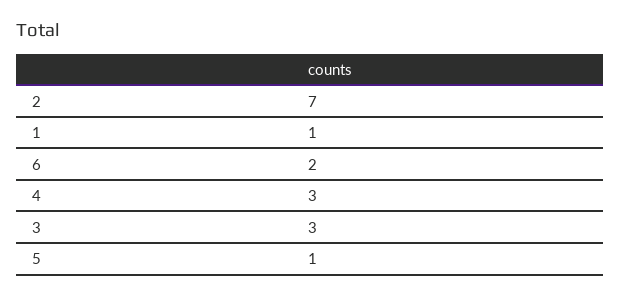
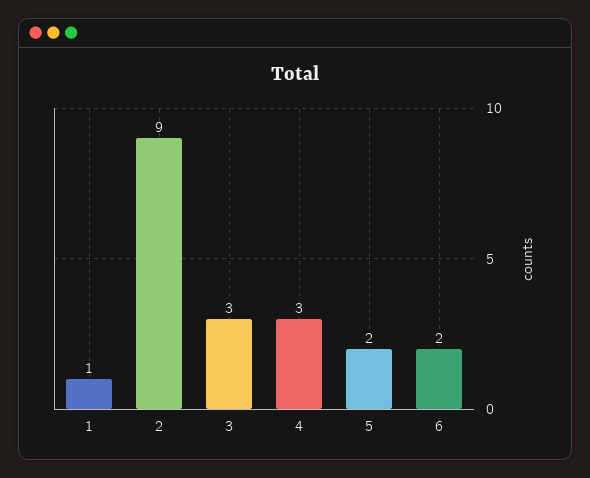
  {
-   "2": 7,
+   "2": 9,
    "1": 1,
    "6": 2,
    "4": 3,
    "3": 3,
-   "5": 1
+   "5": 2
  }

